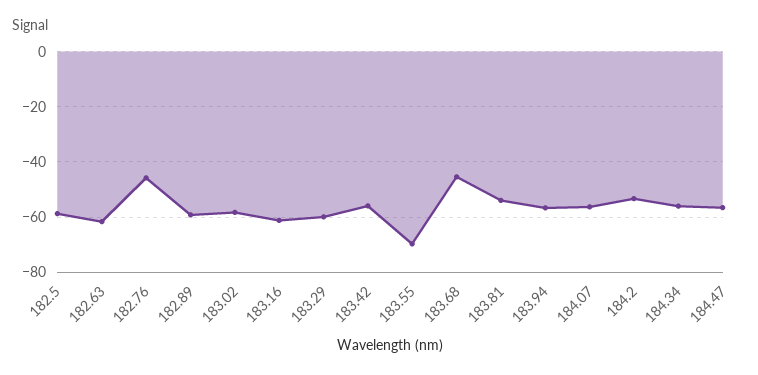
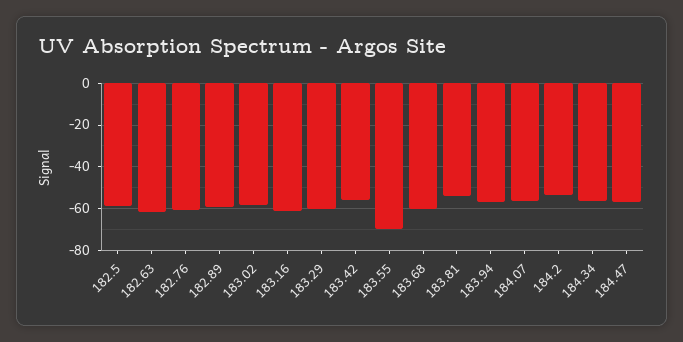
  {
    "182.5": -57.5,
    "182.63": -62.5,
-   "182.76": -45,
+   "182.76": -60,
    "182.89": -60,
    "183.02": -57.5,
    "183.16": -60,
    "183.29": -60,
    "183.42": -55,
    "183.55": -70,
-   "183.68": -45,
+   "183.68": -60,
    "183.81": -55,
    "183.94": -57.5,
    "184.07": -57.5,
    "184.2": -52.5,
    "184.34": -55,
    "184.47": -57.5
  }

